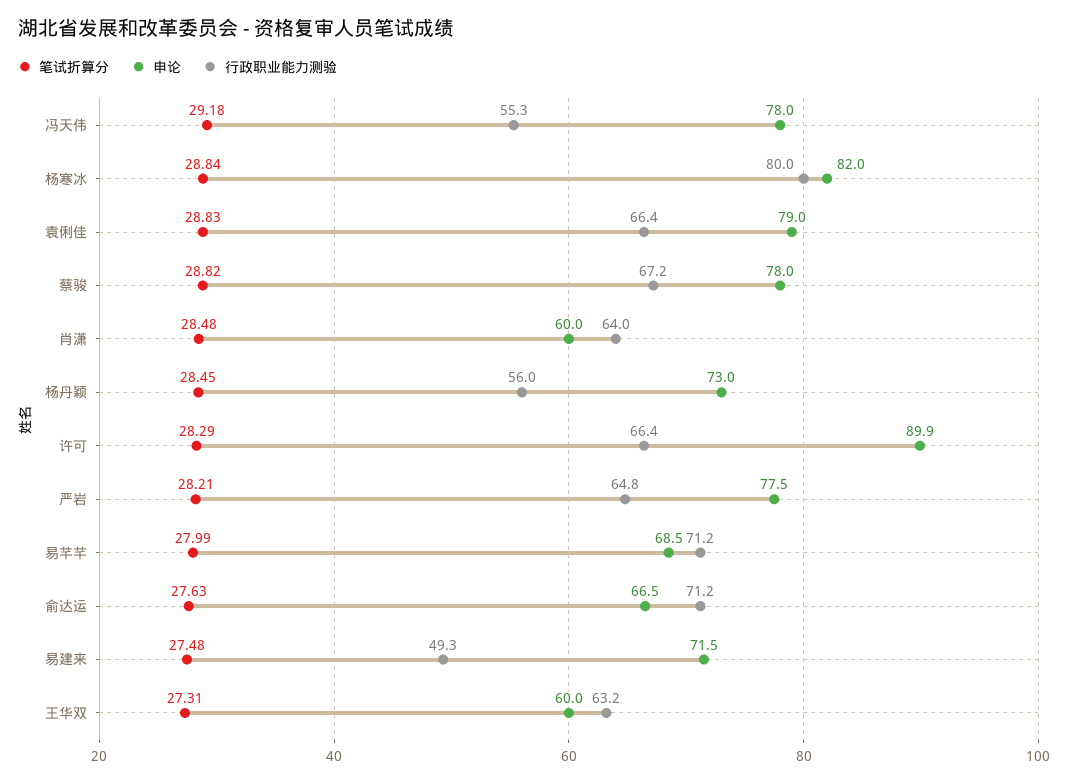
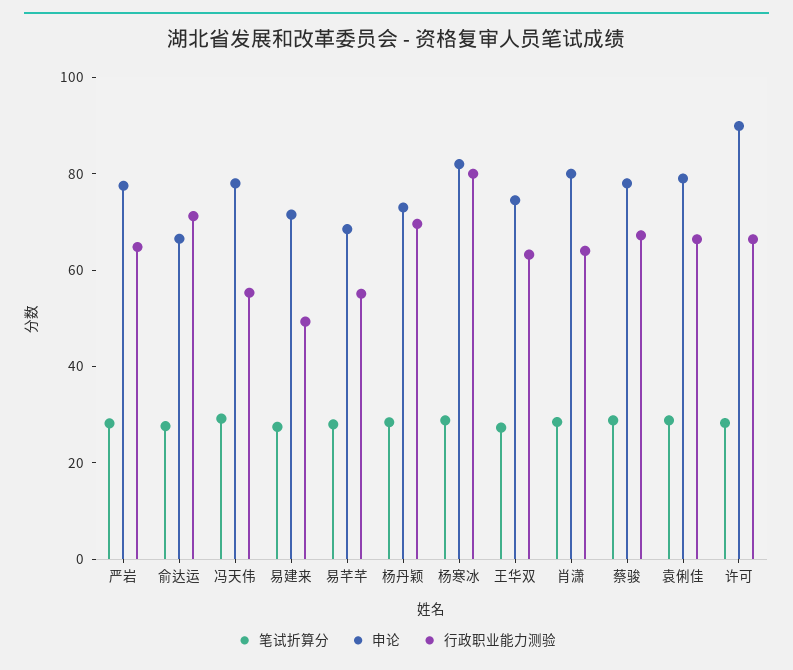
  {
    "笔试折算分": {
      "冯天伟": 29.18,
      "杨寒冰": 28.84,
      "袁俐佳": 28.83,
      "蔡骏": 28.82,
      "肖潇": 28.48,
      "杨丹颖": 28.45,
      "许可": 28.29,
      "严岩": 28.21,
      "易芊芊": 27.99,
      "俞达运": 27.63,
      "易建来": 27.48,
      "王华双": 27.31
    },
    "申论": {
      "冯天伟": 78,
      "杨寒冰": 82,
      "袁俐佳": 79,
      "蔡骏": 78,
-     "肖潇": 60,
+     "肖潇": 80,
      "杨丹颖": 73,
      "许可": 89.9,
      "严岩": 77.5,
      "易芊芊": 68.5,
      "俞达运": 66.5,
      "易建来": 71.5,
-     "王华双": 60
+     "王华双": 75
    },
    "行政职业能力测验": {
      "冯天伟": 55.3,
      "杨寒冰": 80,
      "袁俐佳": 66.4,
      "蔡骏": 67.2,
      "肖潇": 64,
-     "杨丹颖": 56,
+     "杨丹颖": 70,
      "许可": 66.4,
      "严岩": 64.8,
-     "易芊芊": 71.2,
+     "易芊芊": 55,
      "俞达运": 71.2,
      "易建来": 49.3,
      "王华双": 63.2
    }
  }

